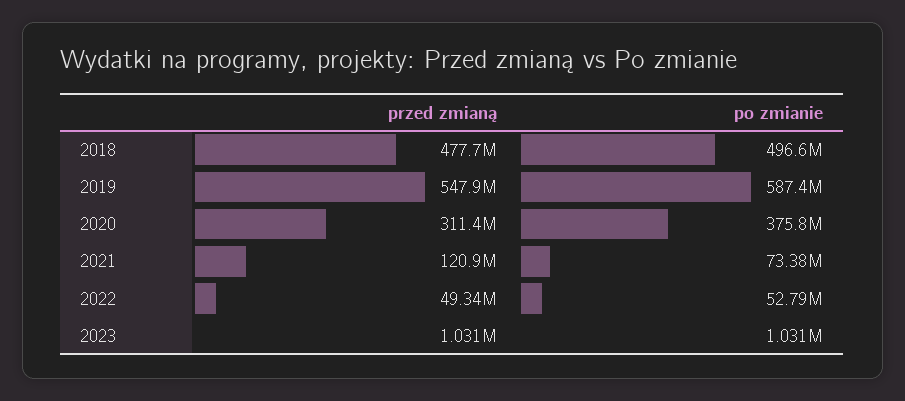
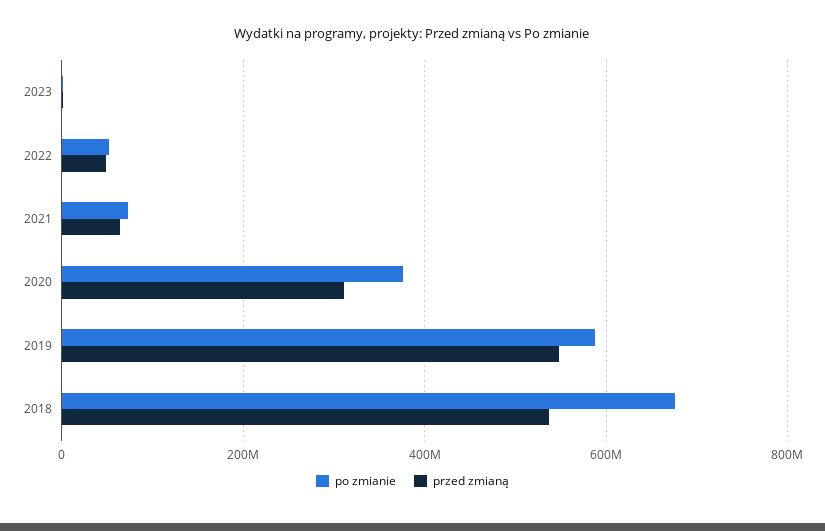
  {
    "przed zmianą": {
-     "2018": 477700000,
+     "2018": 540000000,
      "2019": 547900000,
      "2020": 311400000,
-     "2021": 120900000,
+     "2021": 60000000,
      "2022": 49340000,
      "2023": 1031000
    },
    "po zmianie": {
-     "2018": 496600000,
+     "2018": 680000000,
      "2019": 587400000,
      "2020": 375800000,
      "2021": 73380000,
      "2022": 52790000,
      "2023": 1031000
    }
  }

